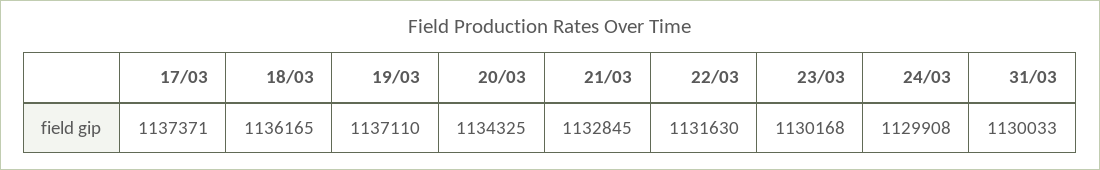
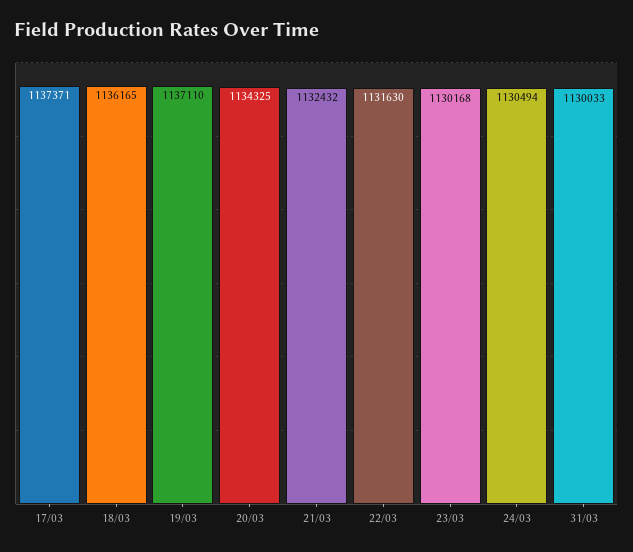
  {
    "17/03": 1137371,
    "18/03": 1136165,
    "19/03": 1137110,
    "20/03": 1134325,
-   "21/03": 1132845,
+   "21/03": 1132432,
    "22/03": 1131630,
    "23/03": 1130168,
-   "24/03": 1129908,
+   "24/03": 1130494,
    "31/03": 1130033
  }

